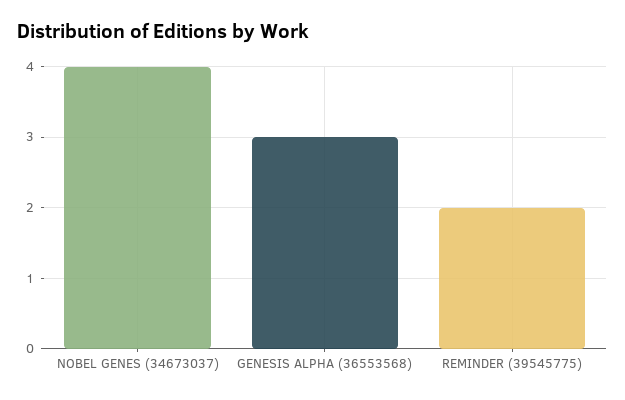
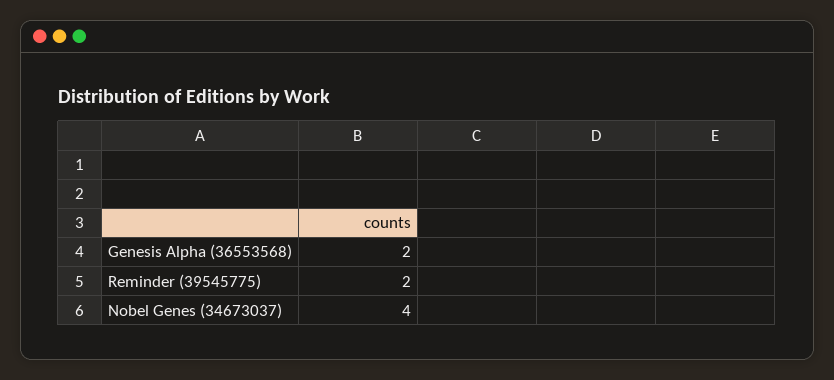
  {
    "NOBEL GENES (34673037)": 4,
-   "GENESIS ALPHA (36553568)": 3,
+   "GENESIS ALPHA (36553568)": 2,
    "REMINDER (39545775)": 2
  }

